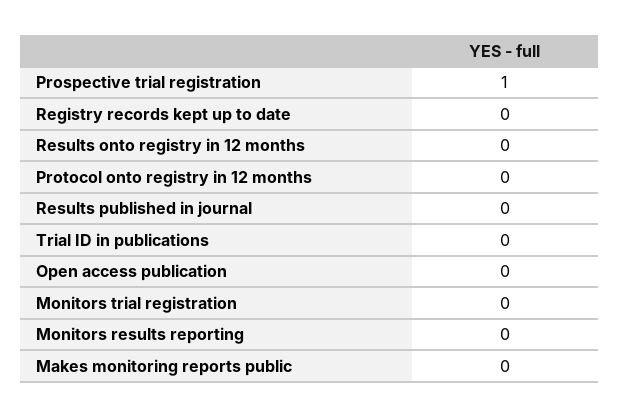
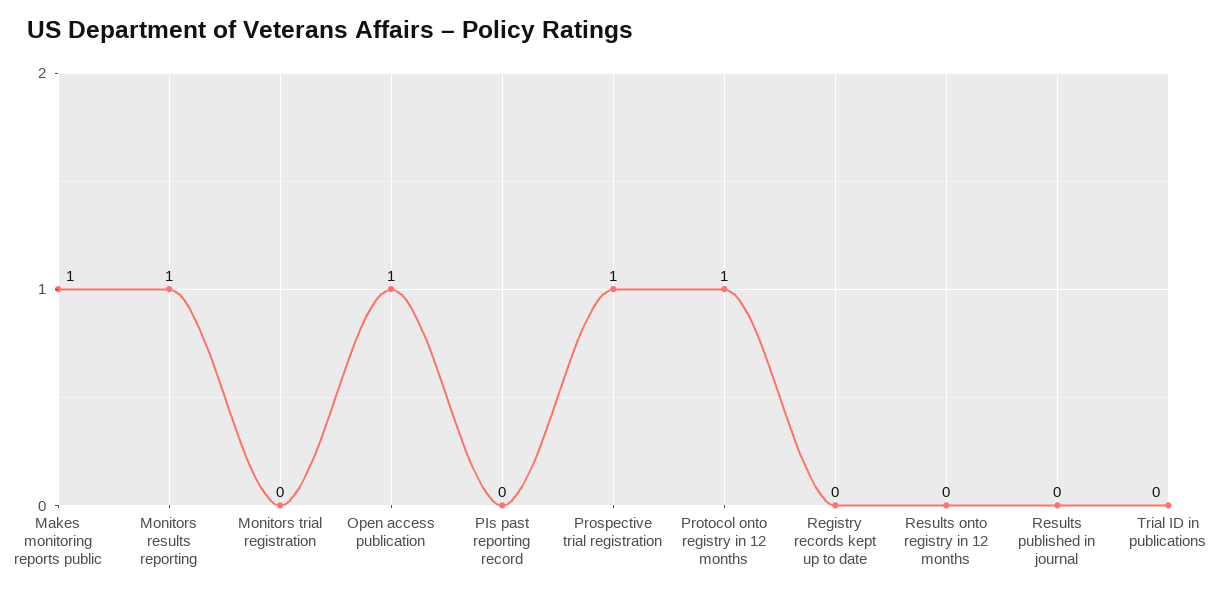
  {
    "Prospective trial registration": 1,
    "Registry records kept up to date": 0,
    "Results onto registry in 12 months": 0,
-   "Protocol onto registry in 12 months": 0,
+   "Protocol onto registry in 12 months": 1,
    "Results published in journal": 0,
    "Trial ID in publications": 0,
-   "Open access publication": 0,
+   "Open access publication": 1,
    "Monitors trial registration": 0,
-   "Monitors results reporting": 0,
+   "Monitors results reporting": 1,
-   "Makes monitoring reports public": 0
+   "Makes monitoring reports public": 1,
+   "PIs past reporting record": 0
  }

